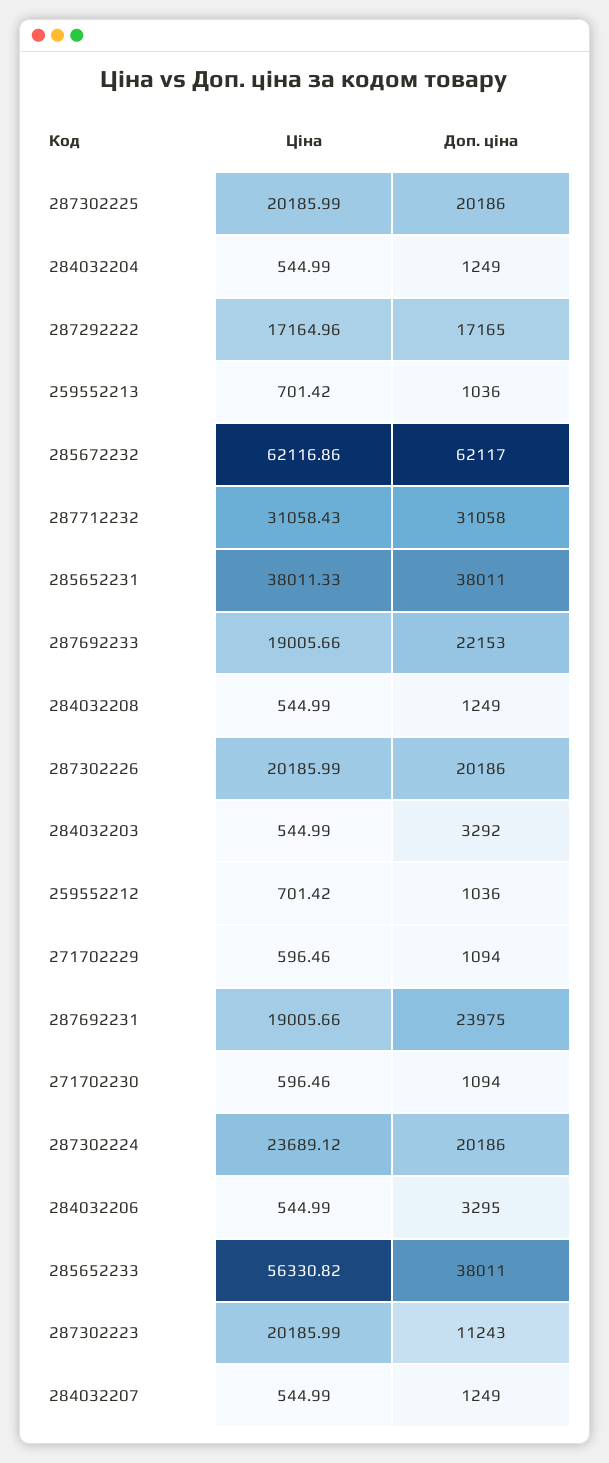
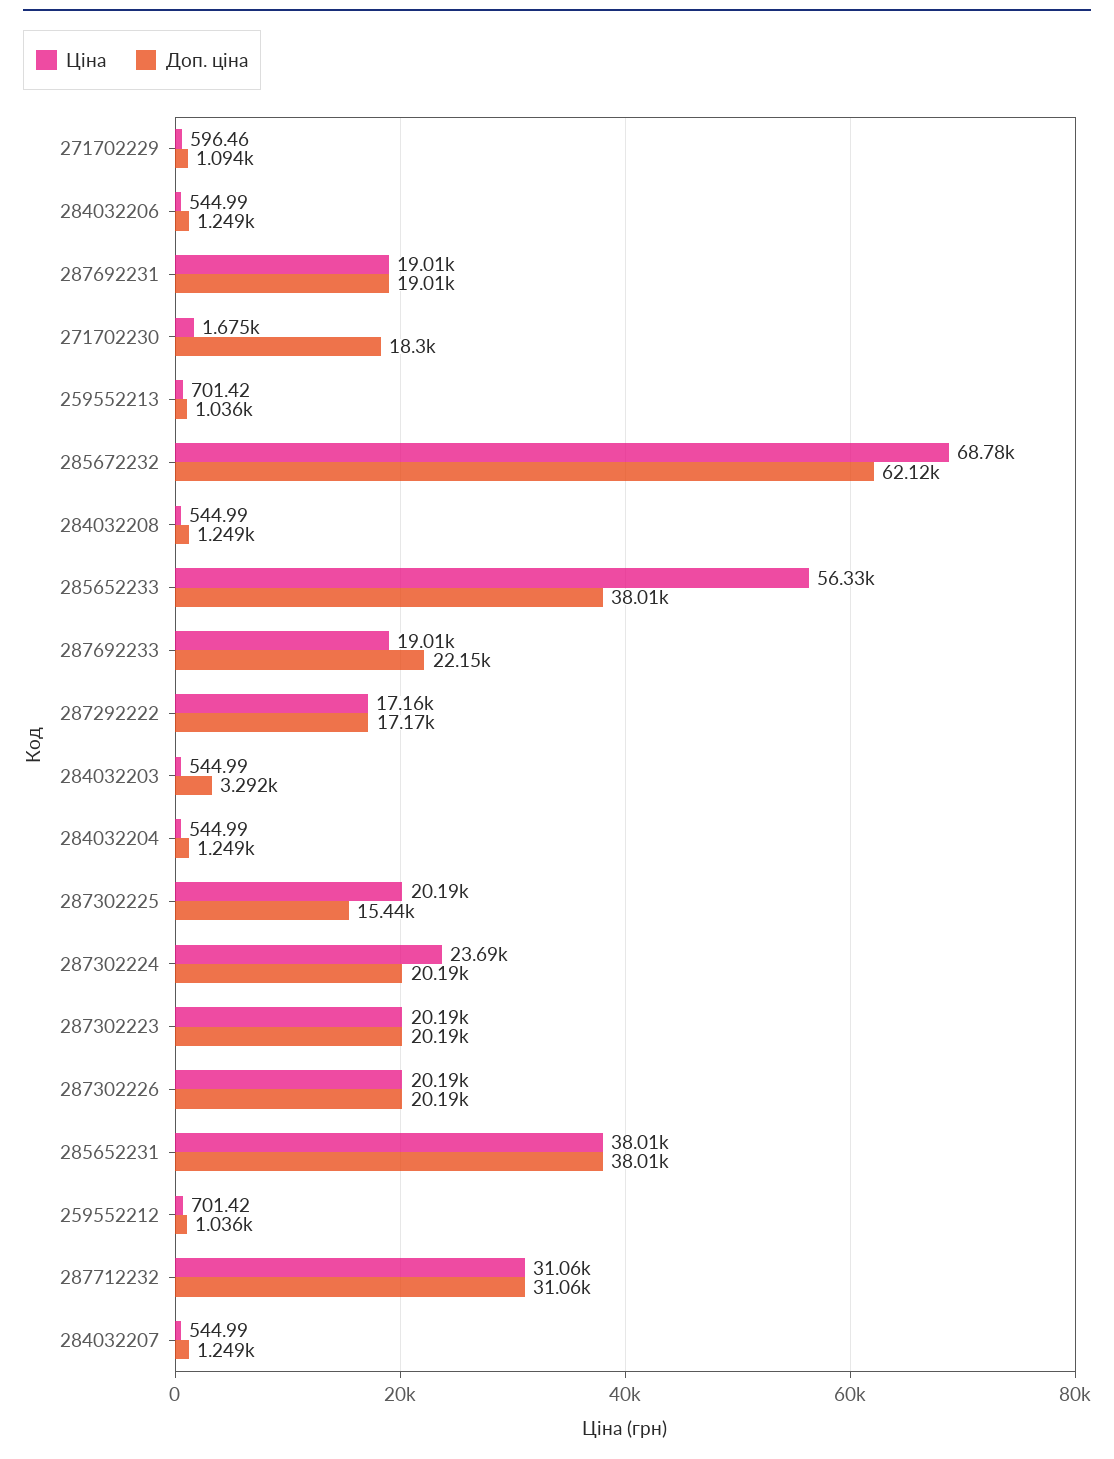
  {
    "Ціна": {
      "287302225": 20185.99,
      "284032204": 544.99,
      "287292222": 17164.96,
      "259552213": 701.42,
-     "285672232": 62116.86,
+     "285672232": 68780,
      "287712232": 31058.43,
      "285652231": 38011.33,
      "287692233": 19005.66,
      "284032208": 544.99,
      "287302226": 20185.99,
      "284032203": 544.99,
      "259552212": 701.42,
      "271702229": 596.46,
      "287692231": 19005.66,
-     "271702230": 596.46,
+     "271702230": 1675,
      "287302224": 23689.12,
      "284032206": 544.99,
      "285652233": 56330.82,
      "287302223": 20185.99,
      "284032207": 544.99
    },
    "Доп. ціна": {
-     "287302225": 20186,
+     "287302225": 15440,
      "284032204": 1249,
      "287292222": 17165,
      "259552213": 1036,
      "285672232": 62117,
      "287712232": 31058,
      "285652231": 38011,
      "287692233": 22153,
      "284032208": 1249,
      "287302226": 20186,
      "284032203": 3292,
      "259552212": 1036,
      "271702229": 1094,
-     "287692231": 23975,
+     "287692231": 19010,
-     "271702230": 1094,
+     "271702230": 18300,
      "287302224": 20186,
-     "284032206": 3295,
+     "284032206": 1249,
      "285652233": 38011,
-     "287302223": 11243,
+     "287302223": 20190,
      "284032207": 1249
    }
  }

